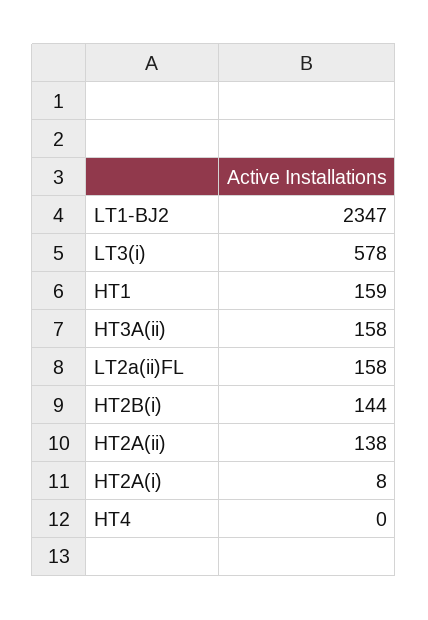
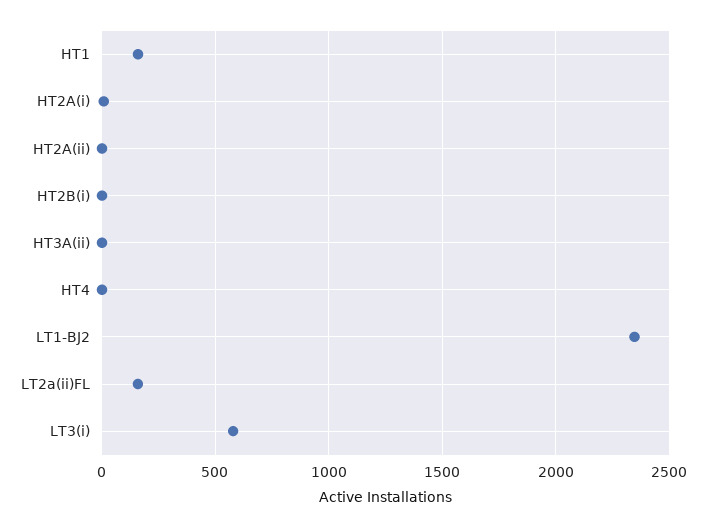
  {
    "LT1-BJ2": 2347,
    "LT3(i)": 578,
    "HT1": 159,
-   "HT3A(ii)": 158,
+   "HT3A(ii)": 0,
    "LT2a(ii)FL": 158,
-   "HT2B(i)": 144,
+   "HT2B(i)": 0,
-   "HT2A(ii)": 138,
+   "HT2A(ii)": 0,
    "HT2A(i)": 8,
    "HT4": 0
  }

